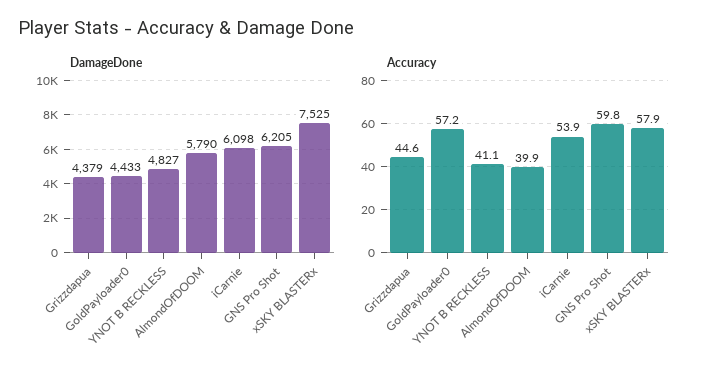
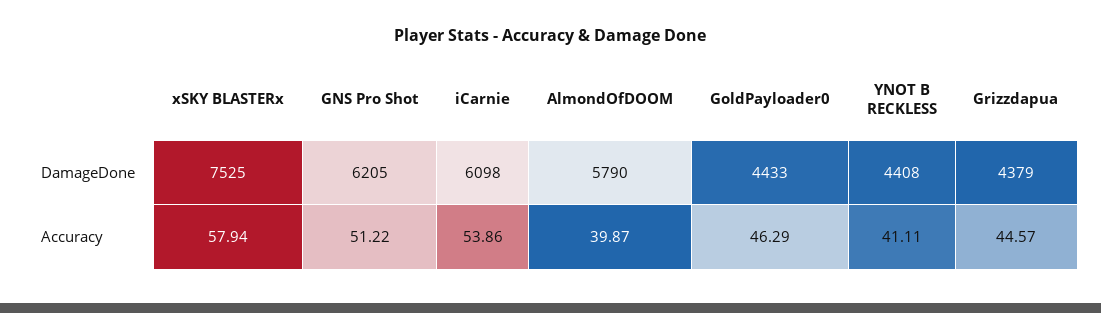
  {
    "DamageDone": {
      "Grizzdapua": 4379,
      "GoldPayloader0": 4433,
-     "YNOT B RECKLESS": 4827,
+     "YNOT B RECKLESS": 4408,
      "AlmondOfDOOM": 5790,
      "iCarnie": 6098,
      "GNS Pro Shot": 6205,
      "xSKY BLASTERx": 7525
    },
    "Accuracy": {
      "Grizzdapua": 44.57,
-     "GoldPayloader0": 57.2,
+     "GoldPayloader0": 46.29,
      "YNOT B RECKLESS": 41.11,
      "AlmondOfDOOM": 39.87,
      "iCarnie": 53.86,
-     "GNS Pro Shot": 59.8,
+     "GNS Pro Shot": 51.22,
      "xSKY BLASTERx": 57.94
    }
  }

